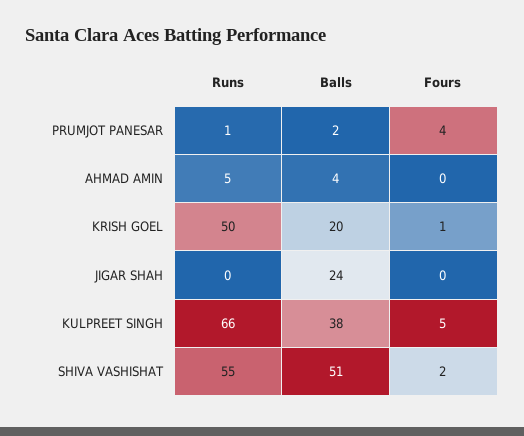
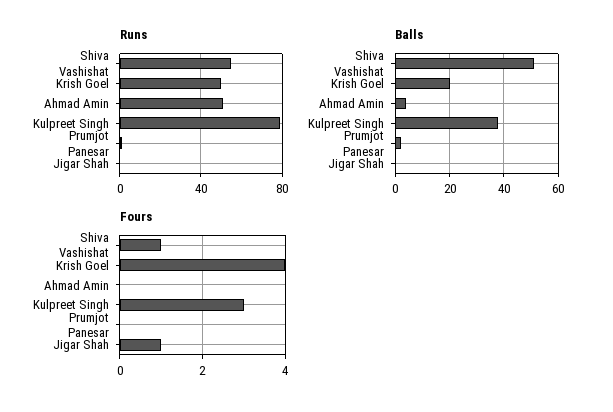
  {
    "Runs": {
      "PRUMJOT PANESAR": 1,
-     "AHMAD AMIN": 5,
+     "AHMAD AMIN": 50,
      "KRISH GOEL": 50,
      "JIGAR SHAH": 0,
-     "KULPREET SINGH": 66,
+     "KULPREET SINGH": 80,
      "SHIVA VASHISHAT": 55
    },
    "Balls": {
      "PRUMJOT PANESAR": 2,
      "AHMAD AMIN": 4,
      "KRISH GOEL": 20,
-     "JIGAR SHAH": 24,
+     "JIGAR SHAH": 0,
      "KULPREET SINGH": 38,
      "SHIVA VASHISHAT": 51
    },
    "Fours": {
-     "PRUMJOT PANESAR": 4,
+     "PRUMJOT PANESAR": 0,
      "AHMAD AMIN": 0,
-     "KRISH GOEL": 1,
+     "KRISH GOEL": 4,
-     "JIGAR SHAH": 0,
+     "JIGAR SHAH": 1,
-     "KULPREET SINGH": 5,
+     "KULPREET SINGH": 3,
-     "SHIVA VASHISHAT": 2
+     "SHIVA VASHISHAT": 1
    }
  }

